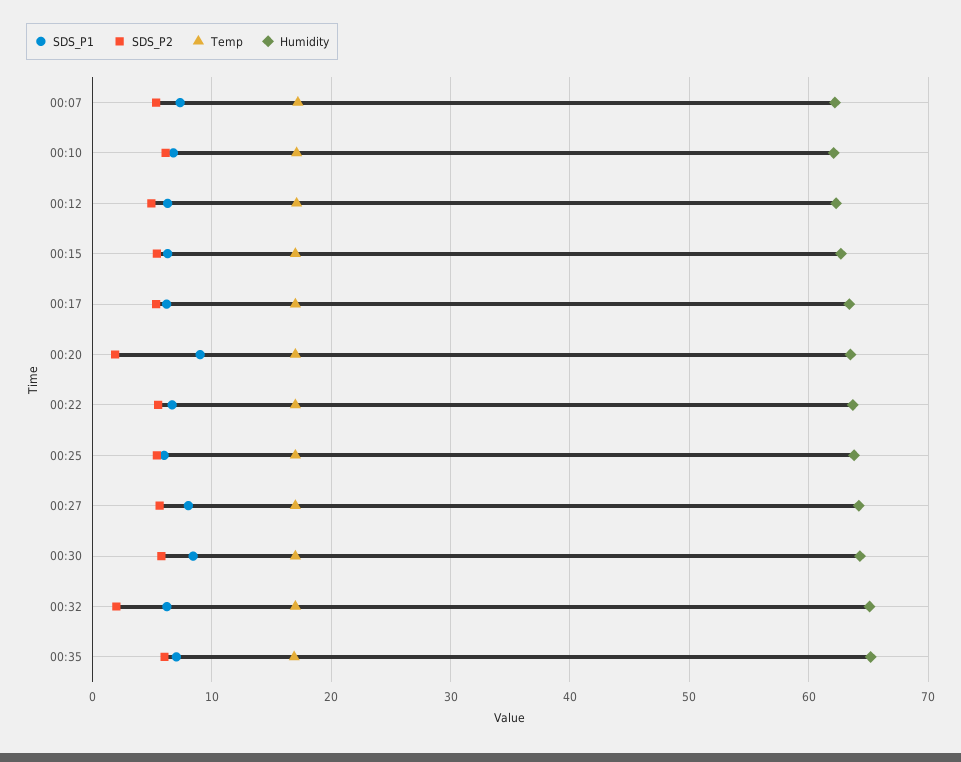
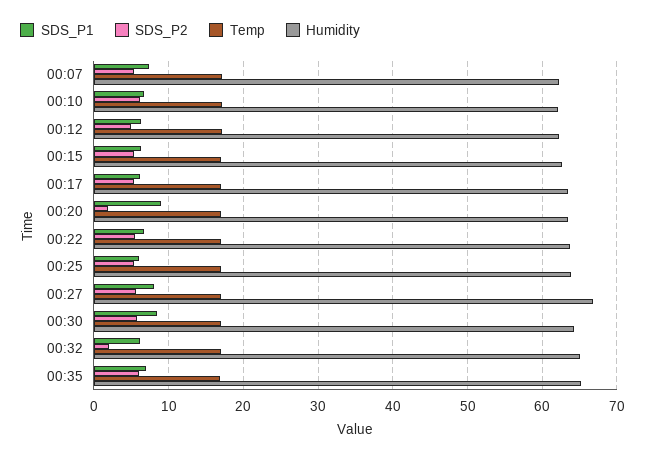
  {
    "SDS_P1": {
      "00:07": 7,
      "00:10": 7,
      "00:12": 6,
      "00:15": 6,
      "00:17": 6,
      "00:20": 9,
      "00:22": 7,
      "00:25": 6,
      "00:27": 8,
      "00:30": 8,
      "00:32": 6,
      "00:35": 7
    },
    "SDS_P2": {
      "00:07": 5,
      "00:10": 6,
      "00:12": 5,
      "00:15": 5,
      "00:17": 5,
      "00:20": 2,
      "00:22": 6,
      "00:25": 5,
      "00:27": 6,
      "00:30": 6,
      "00:32": 2,
      "00:35": 6
    },
    "Temp": {
      "00:07": 17,
      "00:10": 17,
      "00:12": 17,
      "00:15": 17,
      "00:17": 17,
      "00:20": 17,
      "00:22": 17,
      "00:25": 17,
      "00:27": 17,
      "00:30": 17,
      "00:32": 17,
      "00:35": 17
    },
    "Humidity": {
      "00:07": 62,
      "00:10": 62,
      "00:12": 62,
      "00:15": 63,
      "00:17": 63,
      "00:20": 64,
      "00:22": 64,
      "00:25": 64,
-     "00:27": 64,
+     "00:27": 67,
      "00:30": 64,
      "00:32": 65,
      "00:35": 65
    }
  }

